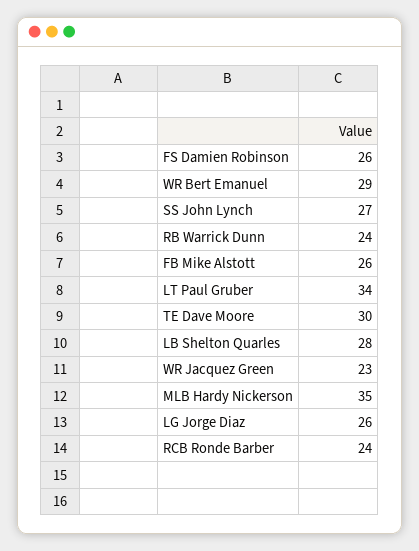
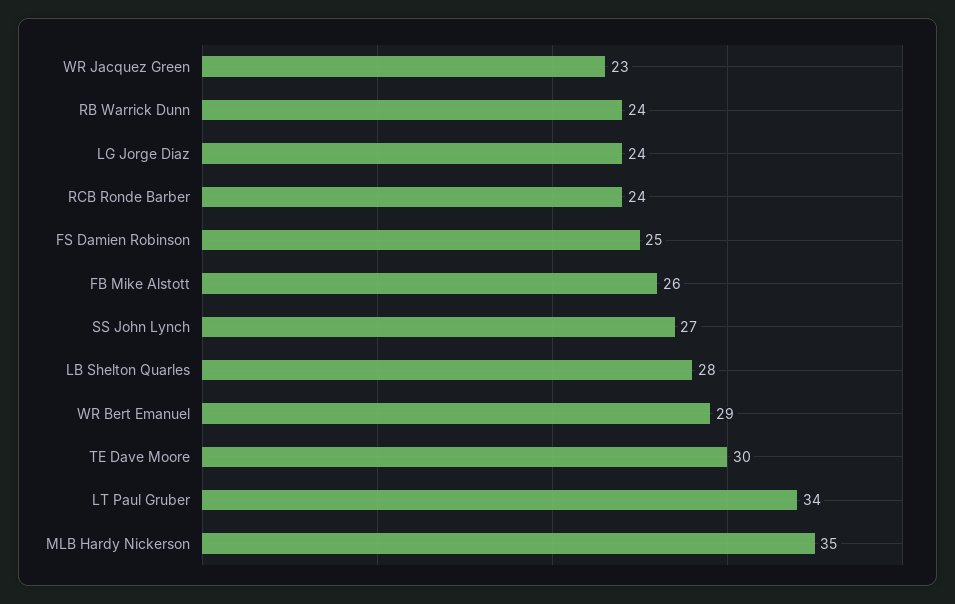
  {
-   "FS Damien Robinson": 26,
+   "FS Damien Robinson": 25,
    "WR Bert Emanuel": 29,
    "SS John Lynch": 27,
    "RB Warrick Dunn": 24,
    "FB Mike Alstott": 26,
    "LT Paul Gruber": 34,
    "TE Dave Moore": 30,
    "LB Shelton Quarles": 28,
    "WR Jacquez Green": 23,
    "MLB Hardy Nickerson": 35,
-   "LG Jorge Diaz": 26,
+   "LG Jorge Diaz": 24,
    "RCB Ronde Barber": 24
  }

